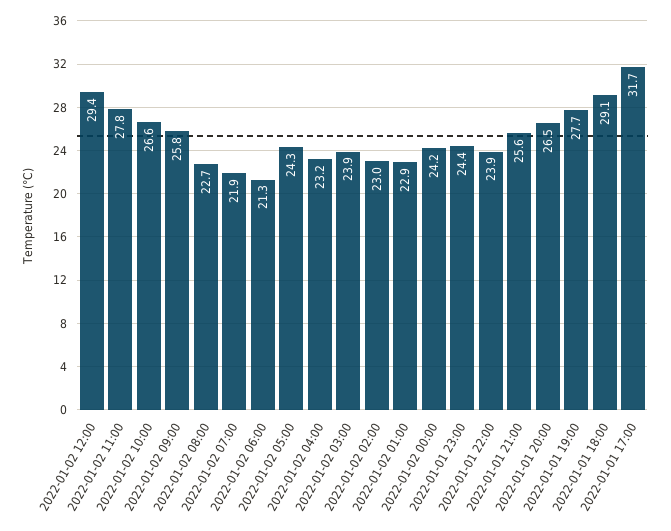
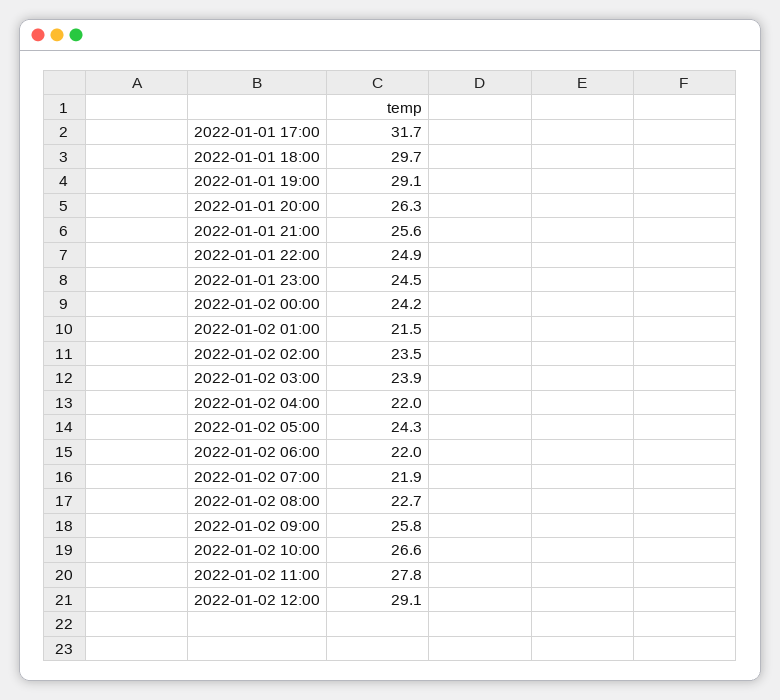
  {
-   "2022-01-02 12:00": 29.4,
+   "2022-01-02 12:00": 29.1,
    "2022-01-02 11:00": 27.8,
    "2022-01-02 10:00": 26.6,
    "2022-01-02 09:00": 25.8,
    "2022-01-02 08:00": 22.7,
    "2022-01-02 07:00": 21.9,
-   "2022-01-02 06:00": 21.3,
+   "2022-01-02 06:00": 22,
    "2022-01-02 05:00": 24.3,
-   "2022-01-02 04:00": 23.2,
+   "2022-01-02 04:00": 22,
    "2022-01-02 03:00": 23.9,
-   "2022-01-02 02:00": 23,
+   "2022-01-02 02:00": 23.5,
-   "2022-01-02 01:00": 22.9,
+   "2022-01-02 01:00": 21.5,
    "2022-01-02 00:00": 24.2,
-   "2022-01-01 23:00": 24.4,
+   "2022-01-01 23:00": 24.5,
-   "2022-01-01 22:00": 23.9,
+   "2022-01-01 22:00": 24.9,
    "2022-01-01 21:00": 25.6,
-   "2022-01-01 20:00": 26.5,
+   "2022-01-01 20:00": 26.3,
-   "2022-01-01 19:00": 27.7,
+   "2022-01-01 19:00": 29.1,
-   "2022-01-01 18:00": 29.1,
+   "2022-01-01 18:00": 29.7,
    "2022-01-01 17:00": 31.7
  }

